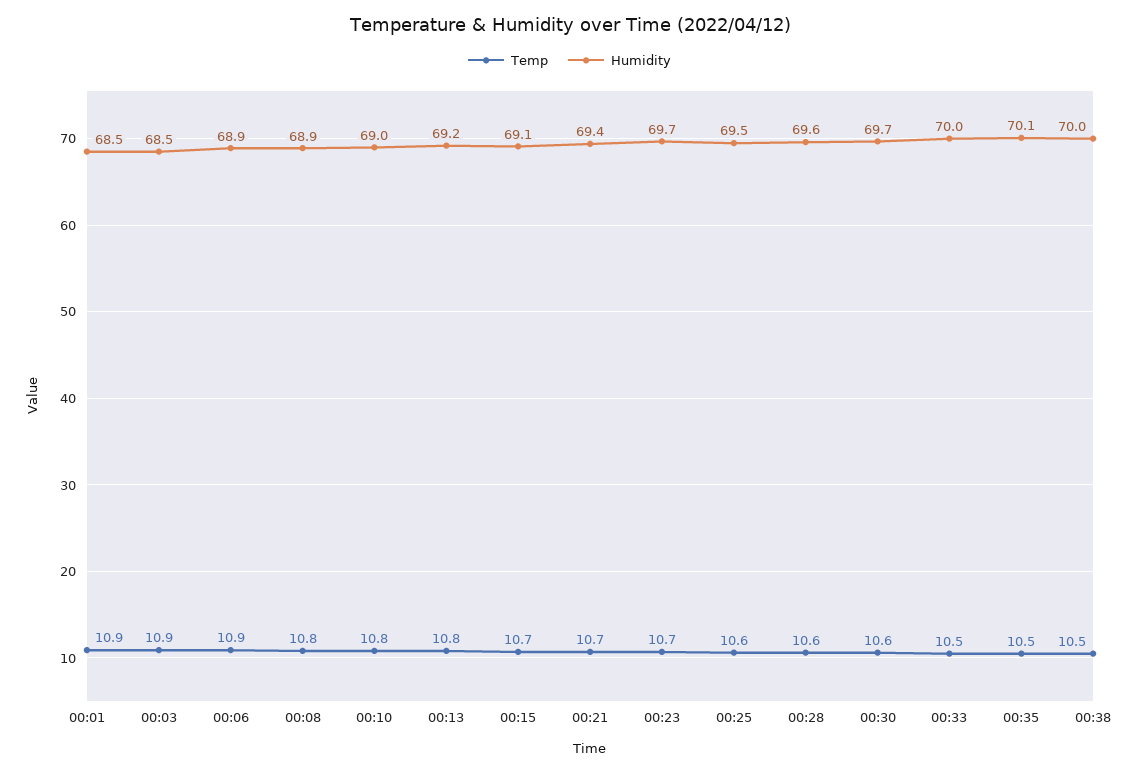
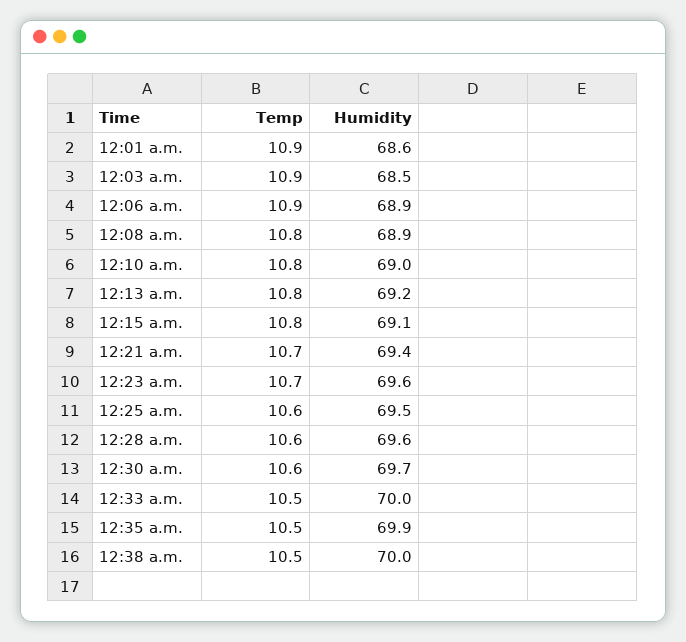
  {
    "Temp": {
      "00:01": 10.9,
      "00:03": 10.9,
      "00:06": 10.9,
      "00:08": 10.8,
      "00:10": 10.8,
      "00:13": 10.8,
-     "00:15": 10.7,
+     "00:15": 10.8,
      "00:21": 10.7,
      "00:23": 10.7,
      "00:25": 10.6,
      "00:28": 10.6,
      "00:30": 10.6,
      "00:33": 10.5,
      "00:35": 10.5,
      "00:38": 10.5
    },
    "Humidity": {
-     "00:01": 68.5,
+     "00:01": 68.6,
      "00:03": 68.5,
      "00:06": 68.9,
      "00:08": 68.9,
      "00:10": 69,
      "00:13": 69.2,
      "00:15": 69.1,
      "00:21": 69.4,
-     "00:23": 69.7,
+     "00:23": 69.6,
      "00:25": 69.5,
      "00:28": 69.6,
      "00:30": 69.7,
      "00:33": 70,
-     "00:35": 70.1,
+     "00:35": 69.9,
      "00:38": 70
    }
  }

